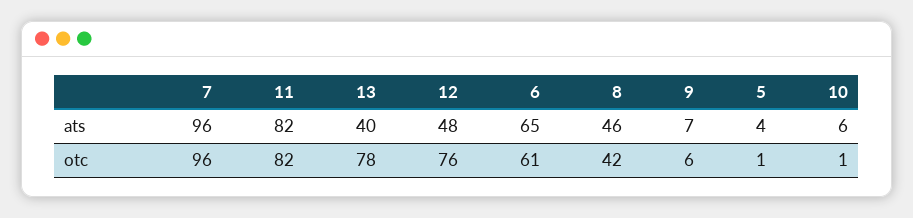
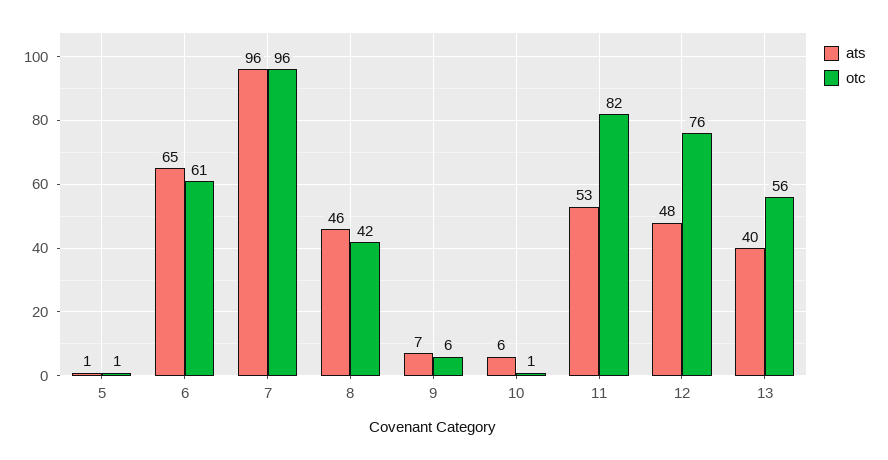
  {
    "ats": {
      "7": 96,
-     "11": 82,
+     "11": 53,
      "13": 40,
      "12": 48,
      "6": 65,
      "8": 46,
      "9": 7,
-     "5": 4,
+     "5": 1,
      "10": 6
    },
    "otc": {
      "7": 96,
      "11": 82,
-     "13": 78,
+     "13": 56,
      "12": 76,
      "6": 61,
      "8": 42,
      "9": 6,
      "5": 1,
      "10": 1
    }
  }

